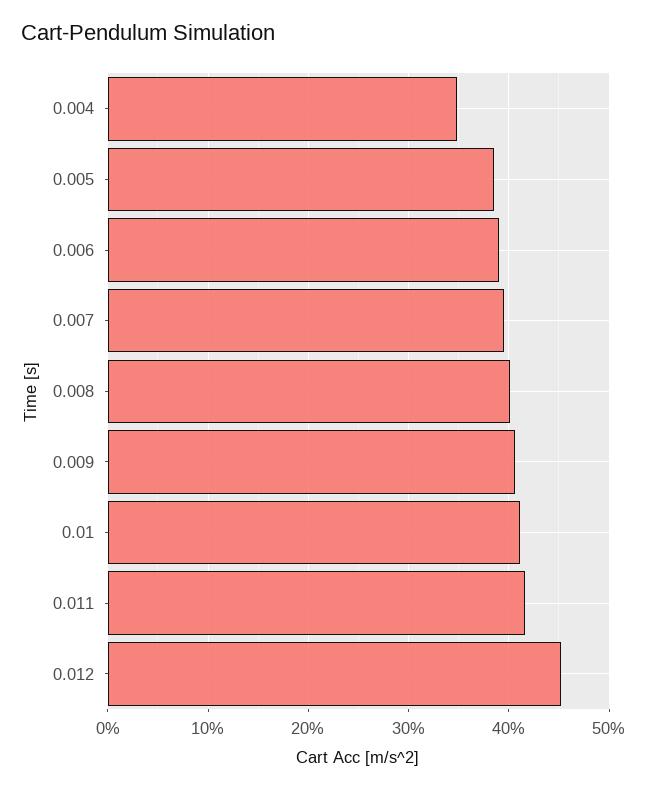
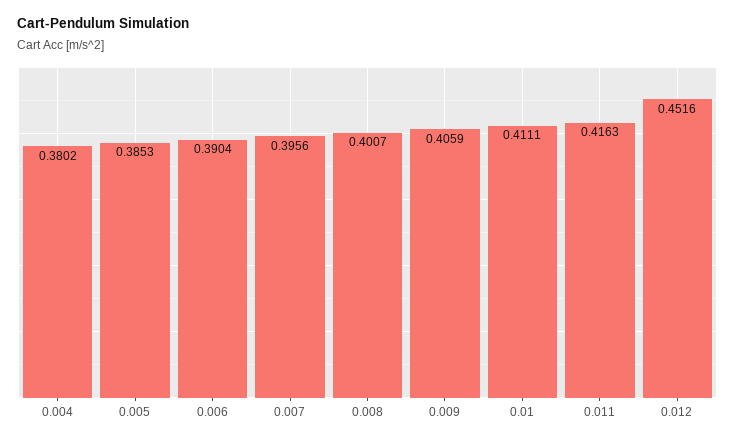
  {
-   "0.004": 0.35,
+   "0.004": 0.3802,
    "0.005": 0.3853,
    "0.006": 0.3904,
    "0.007": 0.3956,
    "0.008": 0.4007,
    "0.009": 0.4059,
    "0.01": 0.4111,
    "0.011": 0.4163,
    "0.012": 0.4516
  }

